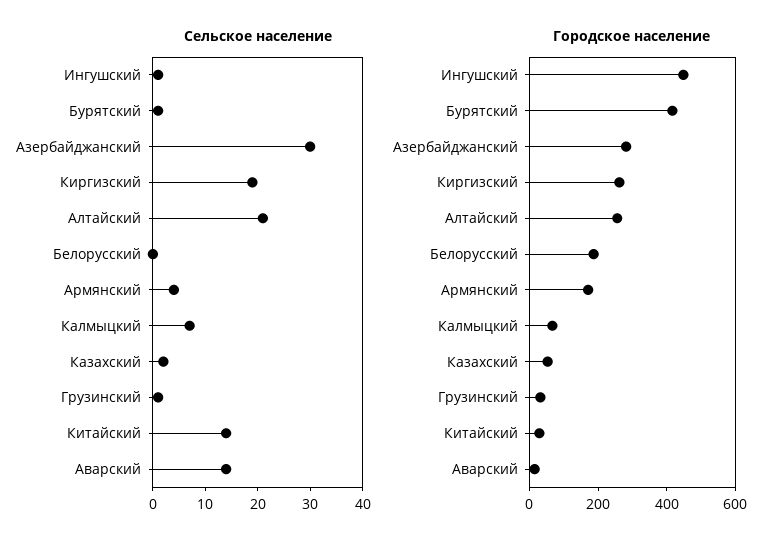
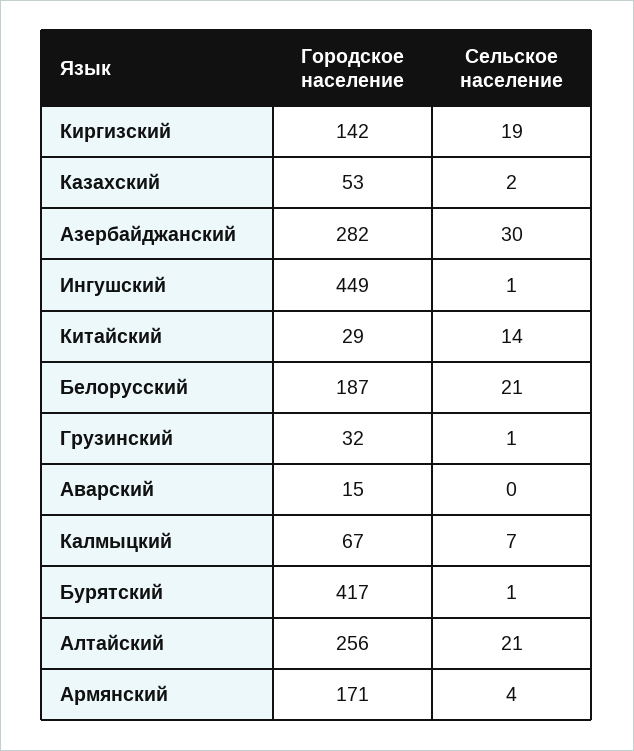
  {
    "Сельское население": {
      "Ингушский": 1,
      "Бурятский": 1,
      "Азербайджанский": 30,
      "Киргизский": 19,
      "Алтайский": 21,
-     "Белорусский": 0,
+     "Белорусский": 21,
      "Армянский": 4,
      "Калмыцкий": 7,
      "Казахский": 2,
      "Грузинский": 1,
      "Китайский": 14,
-     "Аварский": 15
+     "Аварский": 0
    },
    "Городское население": {
      "Ингушский": 449,
      "Бурятский": 417,
      "Азербайджанский": 282,
-     "Киргизский": 250,
+     "Киргизский": 142,
      "Алтайский": 256,
      "Белорусский": 187,
      "Армянский": 171,
      "Калмыцкий": 67,
      "Казахский": 53,
      "Грузинский": 32,
      "Китайский": 29,
      "Аварский": 15
    }
  }

